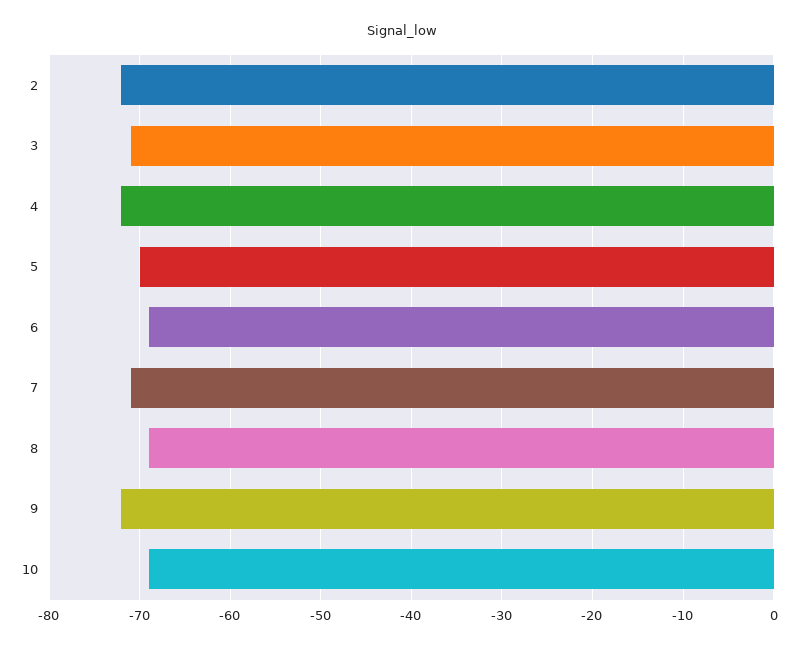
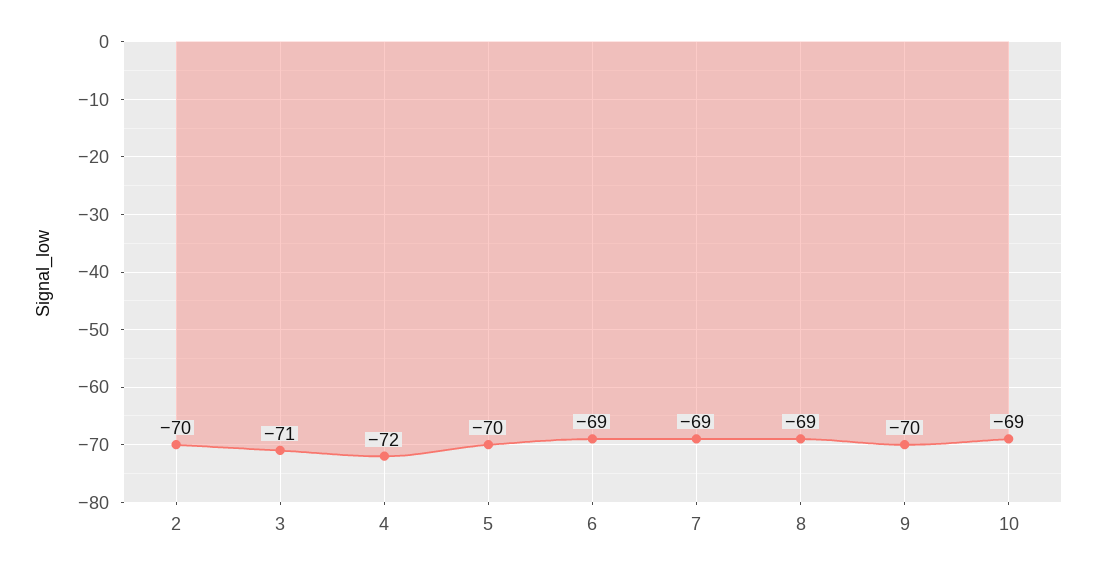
  {
-   "2": -72,
+   "2": -70,
    "3": -71,
    "4": -72,
    "5": -70,
    "6": -69,
-   "7": -71,
+   "7": -69,
    "8": -69,
-   "9": -72,
+   "9": -70,
    "10": -69
  }

